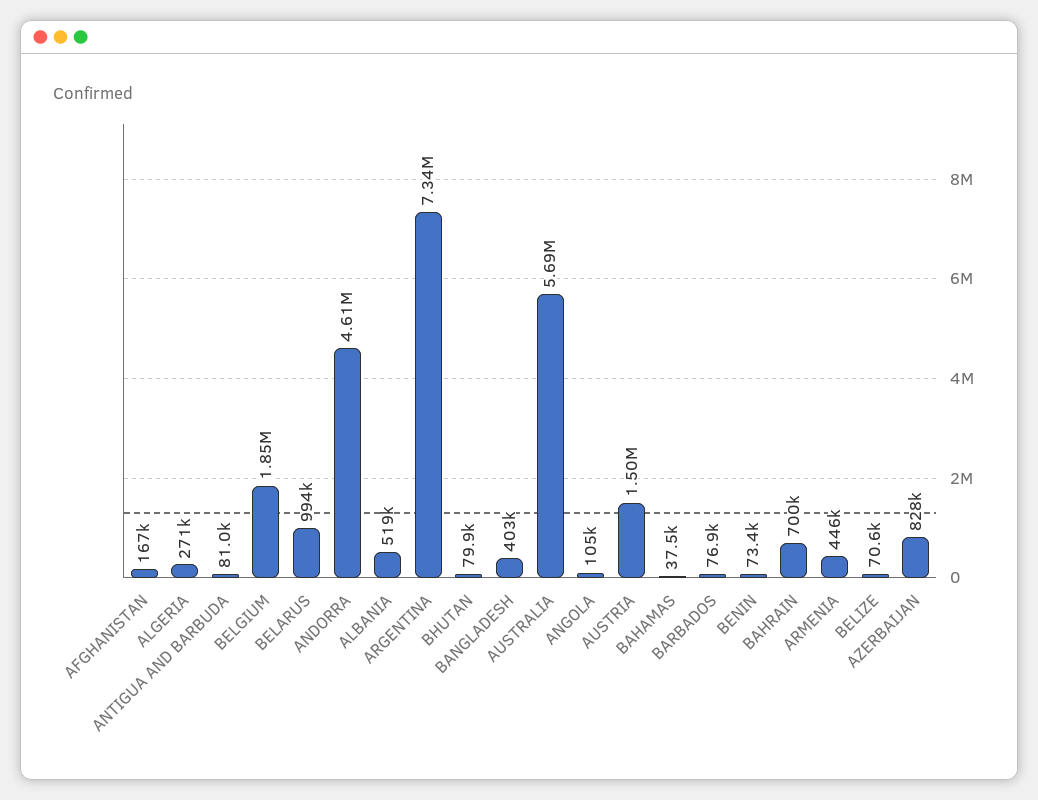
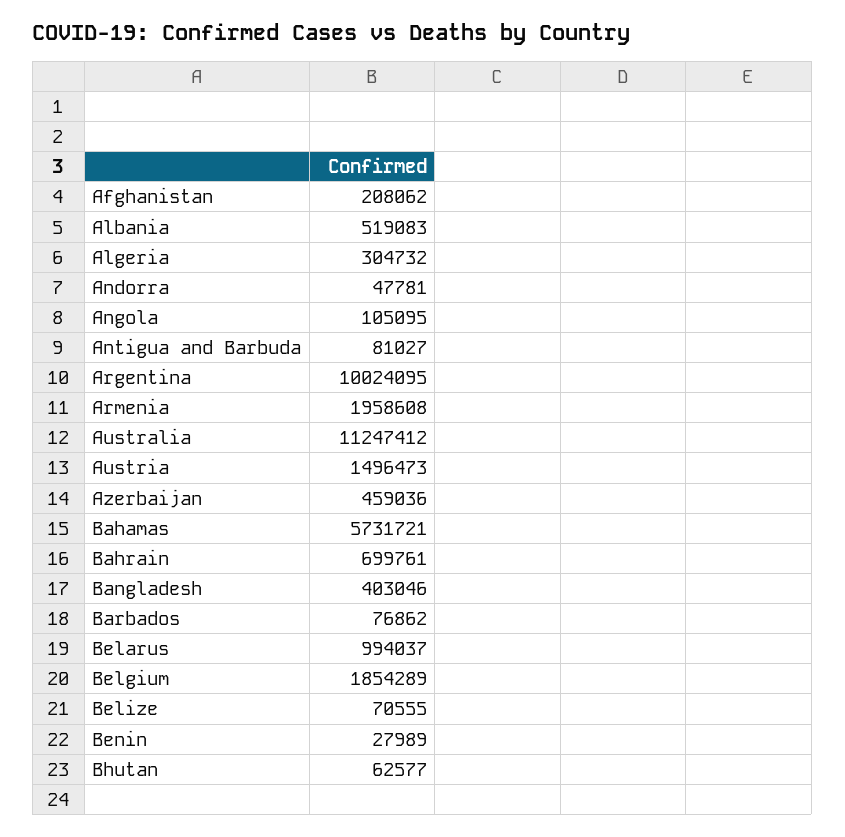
  {
-   "AFGHANISTAN": 167000,
+   "AFGHANISTAN": 208062,
-   "ALGERIA": 271000,
+   "ALGERIA": 304732,
    "ANTIGUA AND BARBUDA": 81027,
    "BELGIUM": 1854289,
    "BELARUS": 994037,
-   "ANDORRA": 4610000,
+   "ANDORRA": 47781,
    "ALBANIA": 519083,
-   "ARGENTINA": 7340000,
+   "ARGENTINA": 10024095,
-   "BHUTAN": 79900,
+   "BHUTAN": 62577,
    "BANGLADESH": 403046,
-   "AUSTRALIA": 5690000,
+   "AUSTRALIA": 11247412,
    "ANGOLA": 105095,
    "AUSTRIA": 1496473,
-   "BAHAMAS": 37500,
+   "BAHAMAS": 5731721,
    "BARBADOS": 76862,
-   "BENIN": 73400,
+   "BENIN": 27989,
    "BAHRAIN": 699761,
-   "ARMENIA": 446000,
+   "ARMENIA": 1958608,
    "BELIZE": 70555,
-   "AZERBAIJAN": 828000
+   "AZERBAIJAN": 459036
  }

